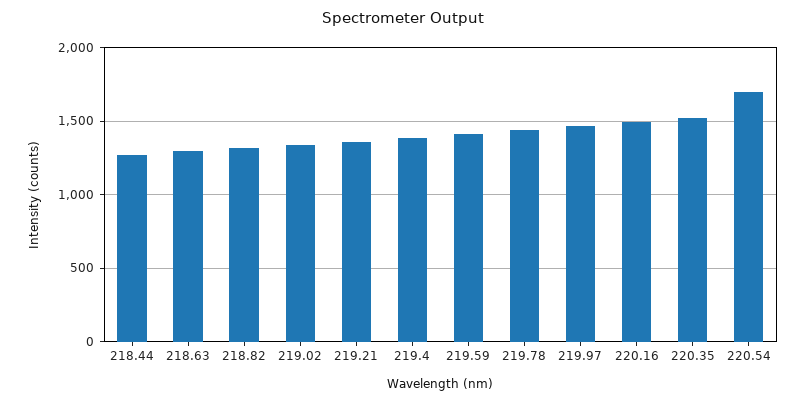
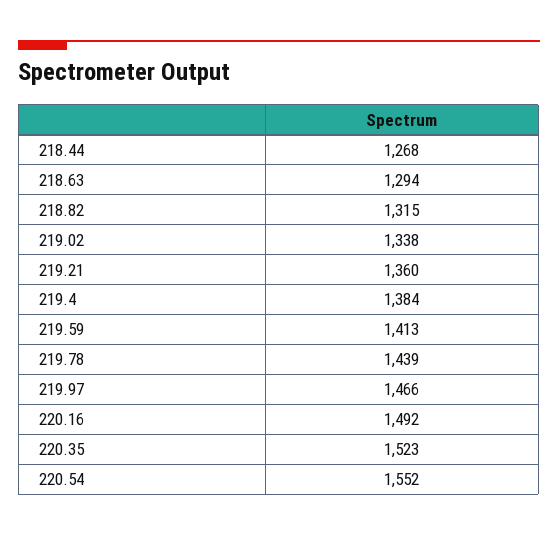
  {
    "218.44": 1268,
    "218.63": 1294,
    "218.82": 1315,
    "219.02": 1338,
    "219.21": 1360,
    "219.4": 1384,
    "219.59": 1413,
    "219.78": 1439,
    "219.97": 1466,
    "220.16": 1492,
    "220.35": 1523,
-   "220.54": 1700
+   "220.54": 1552
  }

